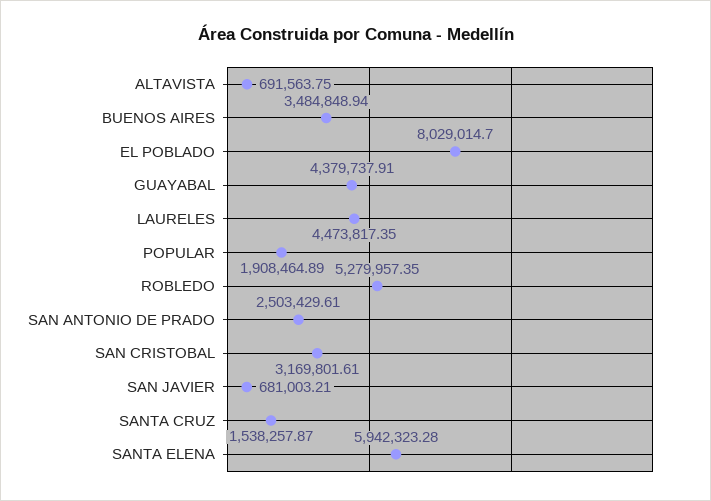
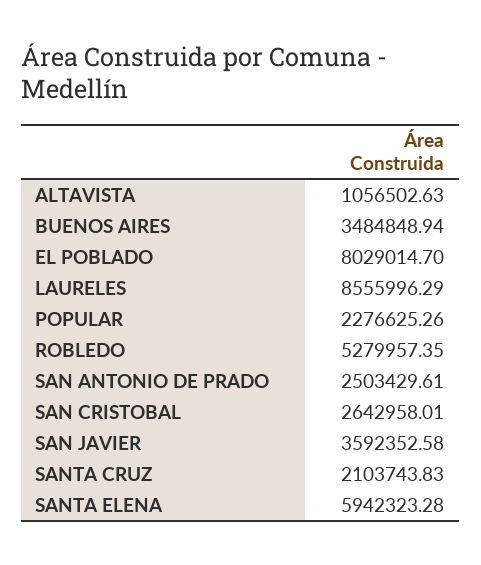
  {
-   "ALTAVISTA": 691563.75,
+   "ALTAVISTA": 1056502.63,
    "BUENOS AIRES": 3484848.94,
    "EL POBLADO": 8029014.7,
-   "GUAYABAL": 4379737.91,
-   "LAURELES": 4473817.35,
+   "LAURELES": 8555996.29,
-   "POPULAR": 1908464.89,
+   "POPULAR": 2276625.26,
    "ROBLEDO": 5279957.35,
    "SAN ANTONIO DE PRADO": 2503429.61,
-   "SAN CRISTOBAL": 3169801.61,
+   "SAN CRISTOBAL": 2642958.01,
-   "SAN JAVIER": 681003.21,
+   "SAN JAVIER": 3592352.58,
-   "SANTA CRUZ": 1538257.87,
+   "SANTA CRUZ": 2103743.83,
    "SANTA ELENA": 5942323.28
  }

